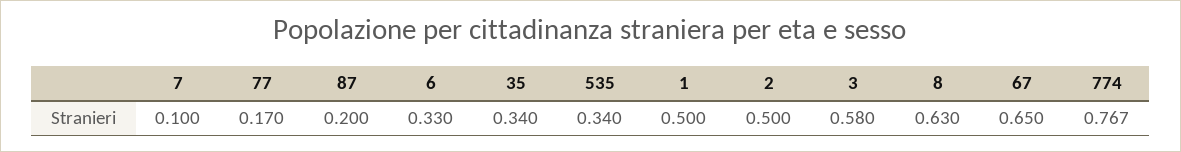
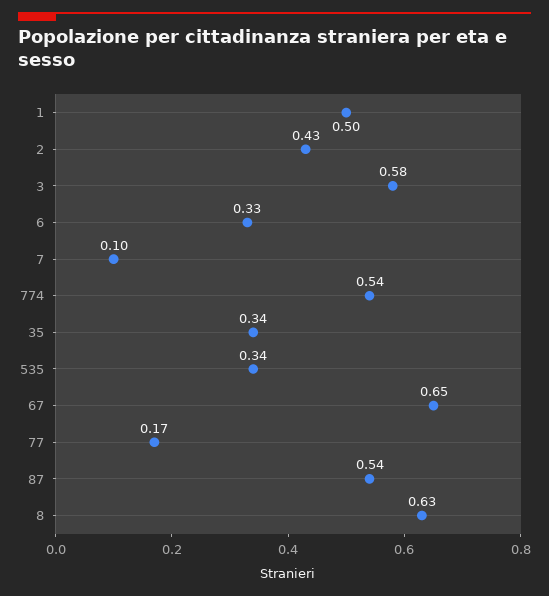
  {
    "7": 0.1,
    "77": 0.17,
-   "87": 0.2,
+   "87": 0.54,
    "6": 0.33,
    "35": 0.34,
    "535": 0.34,
    "1": 0.5,
-   "2": 0.5,
+   "2": 0.43,
    "3": 0.58,
    "8": 0.63,
    "67": 0.65,
-   "774": 0.767
+   "774": 0.54
  }

